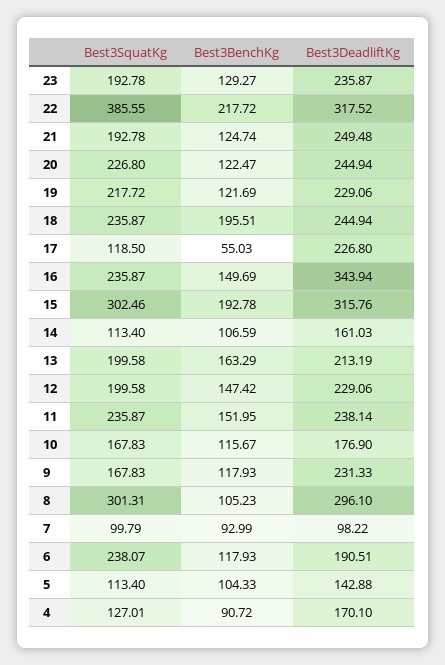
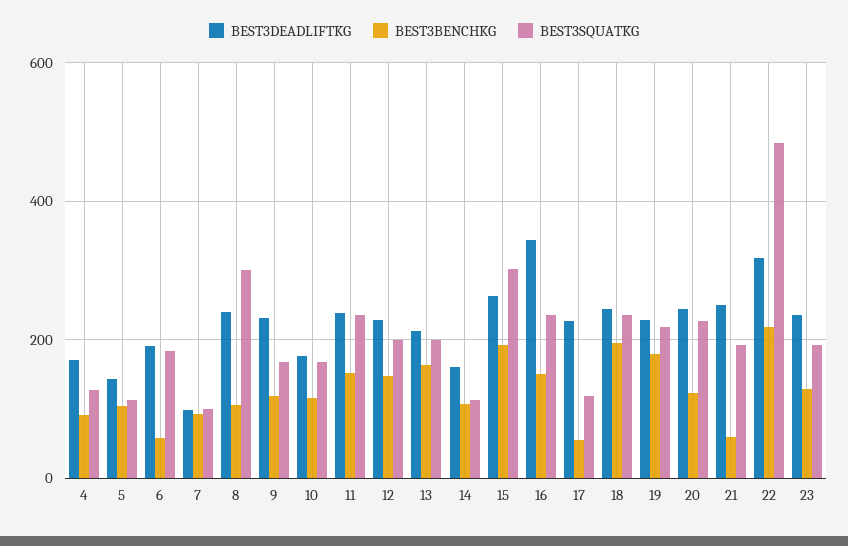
  {
    "Best3SquatKg": {
      "23": 192.78,
-     "22": 385.55,
+     "22": 480,
      "21": 192.78,
      "20": 226.8,
      "19": 217.72,
      "18": 235.87,
      "17": 118.5,
      "16": 235.87,
      "15": 302.46,
      "14": 113.4,
      "13": 199.58,
      "12": 199.58,
      "11": 235.87,
      "10": 167.83,
      "9": 167.83,
      "8": 301.31,
      "7": 99.79,
-     "6": 238.07,
+     "6": 180,
      "5": 113.4,
      "4": 127.01
    },
    "Best3BenchKg": {
      "23": 129.27,
      "22": 217.72,
-     "21": 124.74,
+     "21": 60,
      "20": 122.47,
-     "19": 121.69,
+     "19": 180,
      "18": 195.51,
      "17": 55.03,
      "16": 149.69,
      "15": 192.78,
      "14": 106.59,
      "13": 163.29,
      "12": 147.42,
      "11": 151.95,
      "10": 115.67,
      "9": 117.93,
      "8": 105.23,
      "7": 92.99,
-     "6": 117.93,
+     "6": 60,
      "5": 104.33,
      "4": 90.72
    },
    "Best3DeadliftKg": {
      "23": 235.87,
      "22": 317.52,
      "21": 249.48,
      "20": 244.94,
      "19": 229.06,
      "18": 244.94,
      "17": 226.8,
      "16": 343.94,
-     "15": 315.76,
+     "15": 260,
      "14": 161.03,
      "13": 213.19,
      "12": 229.06,
      "11": 238.14,
      "10": 176.9,
      "9": 231.33,
-     "8": 296.1,
+     "8": 240,
      "7": 98.22,
      "6": 190.51,
      "5": 142.88,
      "4": 170.1
    }
  }

